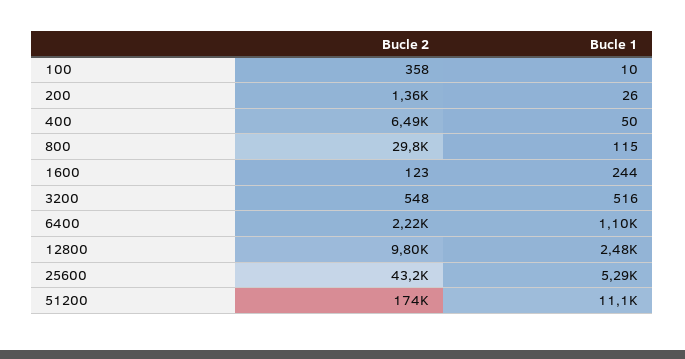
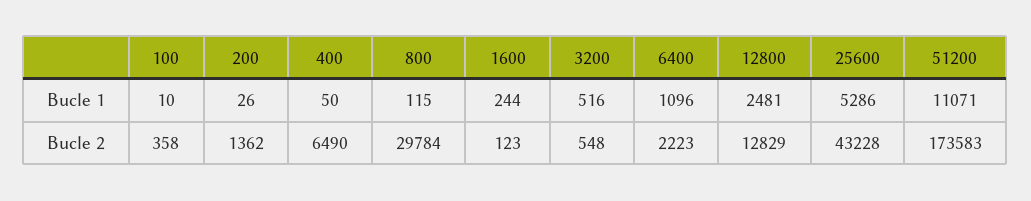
  {
    "Bucle 2": {
      "100": 358,
      "200": 1362,
      "400": 6490,
      "800": 29784,
      "1600": 123,
      "3200": 548,
      "6400": 2223,
-     "12800": 9800,
+     "12800": 12829,
      "25600": 43228,
      "51200": 173583
    },
    "Bucle 1": {
      "100": 10,
      "200": 26,
      "400": 50,
      "800": 115,
      "1600": 244,
      "3200": 516,
      "6400": 1096,
      "12800": 2481,
      "25600": 5286,
      "51200": 11071
    }
  }

